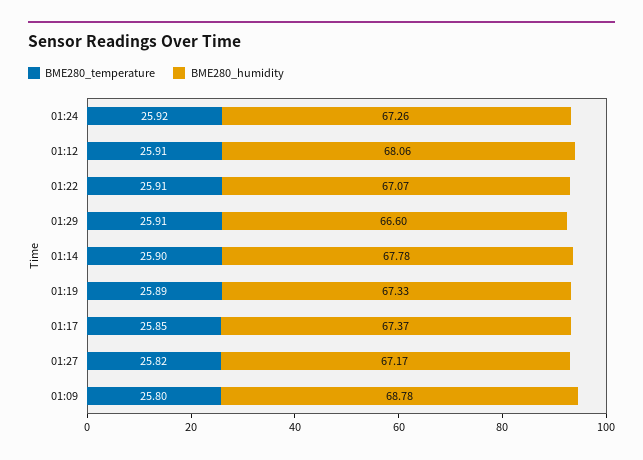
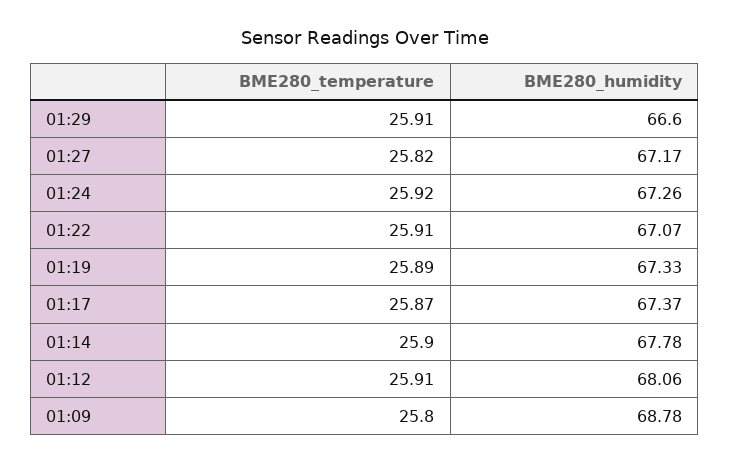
  {
    "BME280_temperature": {
      "01:24": 25.92,
      "01:12": 25.91,
      "01:22": 25.91,
      "01:29": 25.91,
      "01:14": 25.9,
      "01:19": 25.89,
-     "01:17": 25.85,
+     "01:17": 25.87,
      "01:27": 25.82,
      "01:09": 25.8
    },
    "BME280_humidity": {
      "01:24": 67.26,
      "01:12": 68.06,
      "01:22": 67.07,
      "01:29": 66.6,
      "01:14": 67.78,
      "01:19": 67.33,
      "01:17": 67.37,
      "01:27": 67.17,
      "01:09": 68.78
    }
  }

